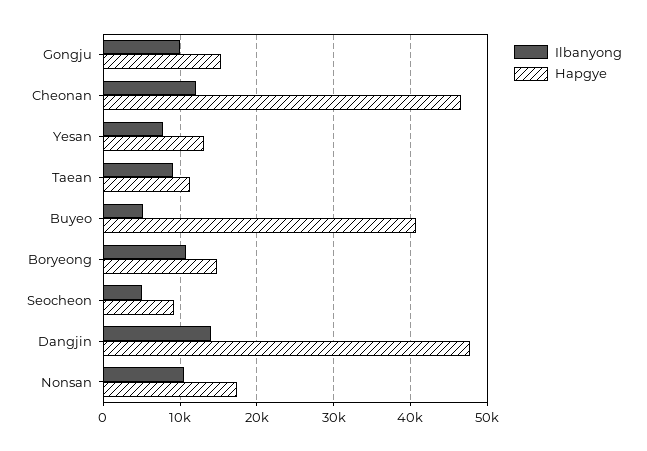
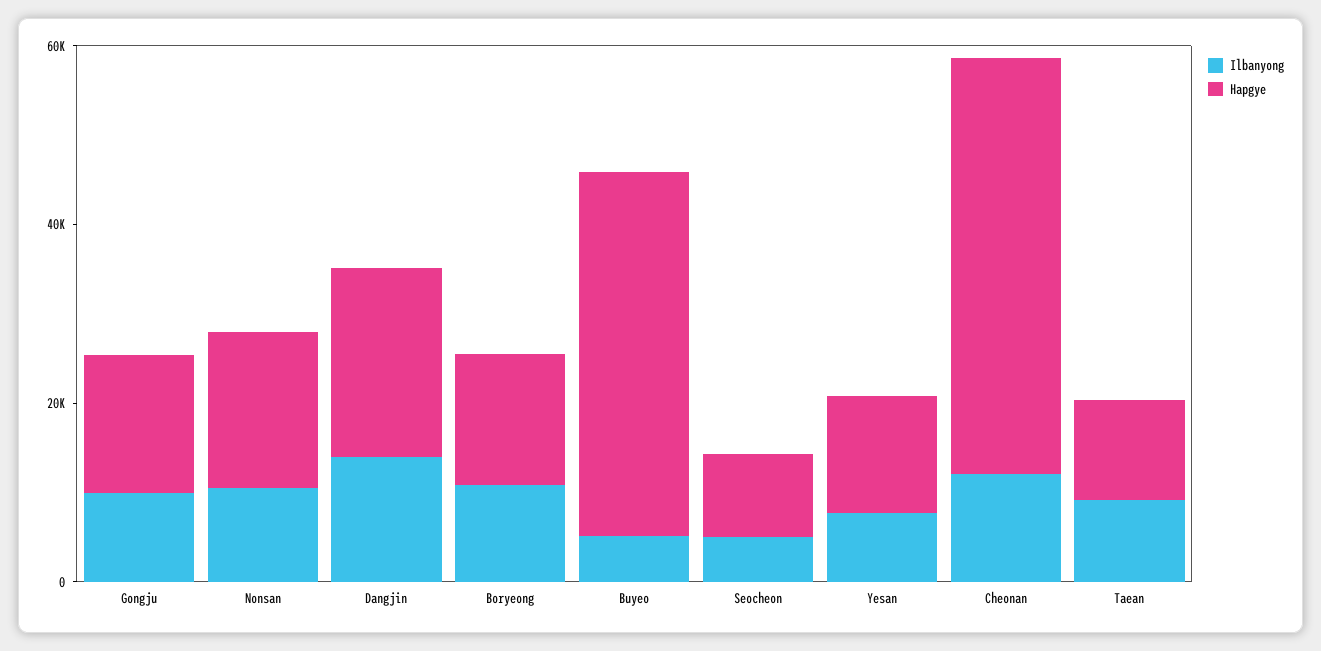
  {
    "Ilbanyong": {
      "Gongju": 10000,
      "Cheonan": 12000,
      "Yesan": 8000,
      "Taean": 9000,
      "Buyeo": 5000,
      "Boryeong": 11000,
      "Seocheon": 5000,
      "Dangjin": 14000,
      "Nonsan": 11000
    },
    "Hapgye": {
      "Gongju": 15000,
      "Cheonan": 47000,
      "Yesan": 13000,
      "Taean": 11000,
      "Buyeo": 41000,
      "Boryeong": 15000,
      "Seocheon": 9000,
-     "Dangjin": 48000,
+     "Dangjin": 20000,
      "Nonsan": 17000
    }
  }

